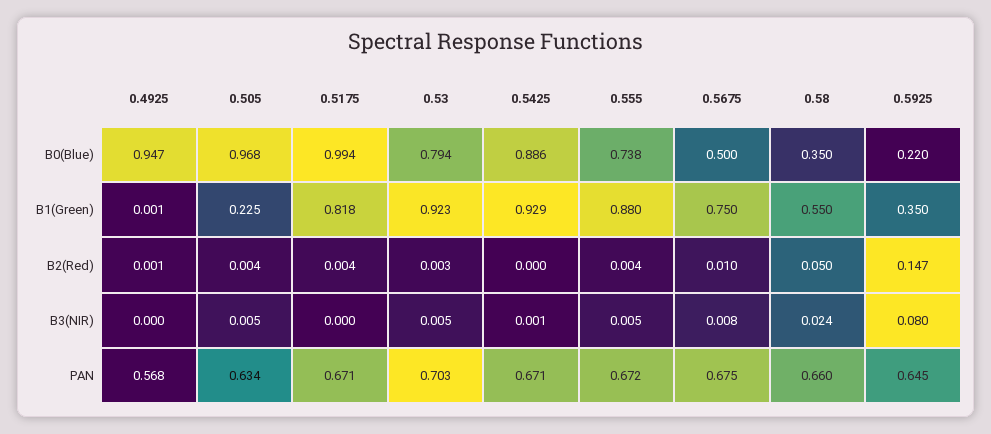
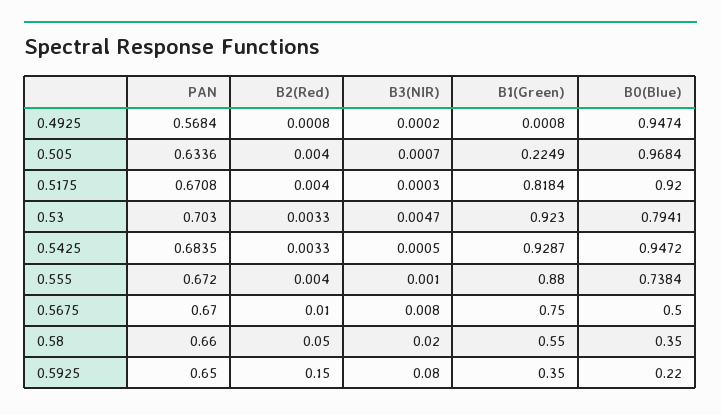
  {
    "0.4925": {
      "B0(Blue)": 0.9474,
      "B1(Green)": 0.0008,
      "B2(Red)": 0.0008,
      "B3(NIR)": 0.0002,
      "PAN": 0.5684
    },
    "0.505": {
      "B0(Blue)": 0.9684,
      "B1(Green)": 0.2249,
      "B2(Red)": 0.004,
-     "B3(NIR)": 0.005,
+     "B3(NIR)": 0.0007,
      "PAN": 0.6336
    },
    "0.5175": {
-     "B0(Blue)": 0.994,
+     "B0(Blue)": 0.92,
      "B1(Green)": 0.8184,
      "B2(Red)": 0.004,
      "B3(NIR)": 0.0003,
      "PAN": 0.6708
    },
    "0.53": {
      "B0(Blue)": 0.7941,
      "B1(Green)": 0.923,
      "B2(Red)": 0.0033,
      "B3(NIR)": 0.0047,
      "PAN": 0.703
    },
    "0.5425": {
-     "B0(Blue)": 0.886,
+     "B0(Blue)": 0.9472,
      "B1(Green)": 0.9287,
-     "B2(Red)": 0,
+     "B2(Red)": 0.0033,
      "B3(NIR)": 0.0005,
-     "PAN": 0.671
+     "PAN": 0.6835
    },
    "0.555": {
      "B0(Blue)": 0.7384,
      "B1(Green)": 0.88,
      "B2(Red)": 0.004,
-     "B3(NIR)": 0.005,
+     "B3(NIR)": 0.001,
      "PAN": 0.672
    },
    "0.5675": {
      "B0(Blue)": 0.5,
      "B1(Green)": 0.75,
      "B2(Red)": 0.01,
      "B3(NIR)": 0.008,
-     "PAN": 0.675
+     "PAN": 0.67
    },
    "0.58": {
      "B0(Blue)": 0.35,
      "B1(Green)": 0.55,
      "B2(Red)": 0.05,
-     "B3(NIR)": 0.024,
+     "B3(NIR)": 0.02,
      "PAN": 0.66
    },
    "0.5925": {
      "B0(Blue)": 0.22,
      "B1(Green)": 0.35,
-     "B2(Red)": 0.147,
+     "B2(Red)": 0.15,
      "B3(NIR)": 0.08,
-     "PAN": 0.645
+     "PAN": 0.65
    }
  }

